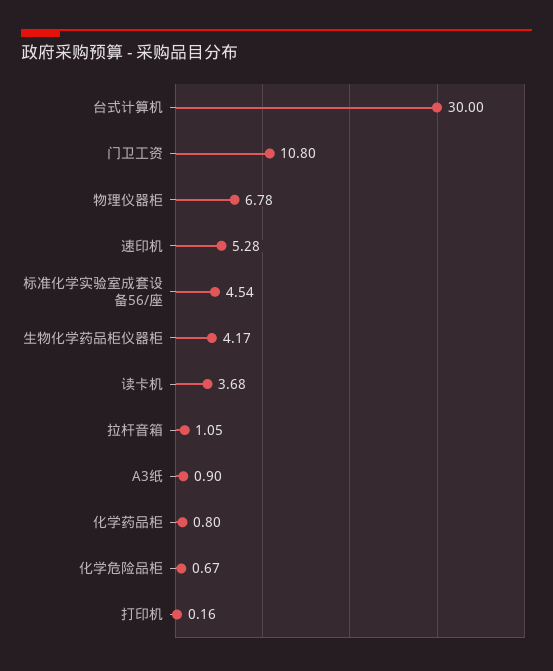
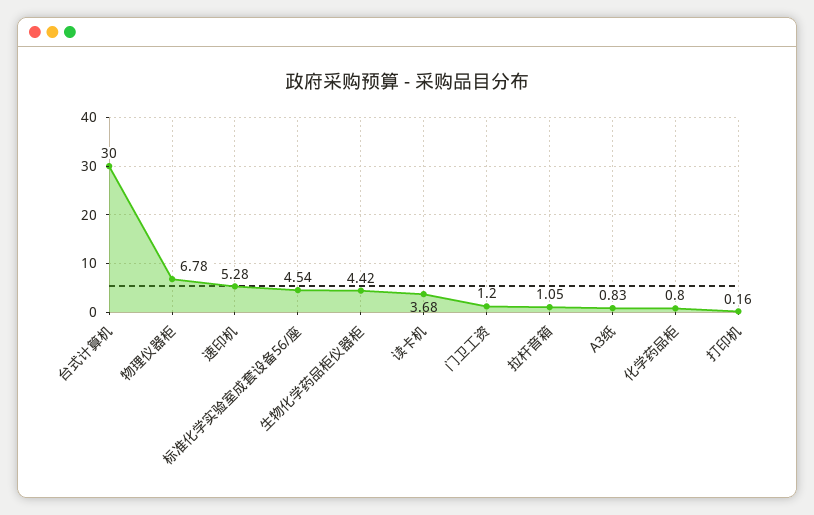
  {
    "台式计算机": 30,
-   "门卫工资": 10.8,
+   "门卫工资": 1.2,
    "物理仪器柜": 6.78,
    "速印机": 5.28,
    "标准化学实验室成套设备56/座": 4.54,
-   "生物化学药品柜仪器柜": 4.17,
+   "生物化学药品柜仪器柜": 4.42,
    "读卡机": 3.68,
    "拉杆音箱": 1.05,
-   "A3纸": 0.9,
+   "A3纸": 0.83,
    "化学药品柜": 0.8,
-   "化学危险品柜": 0.67,
    "打印机": 0.16
  }

